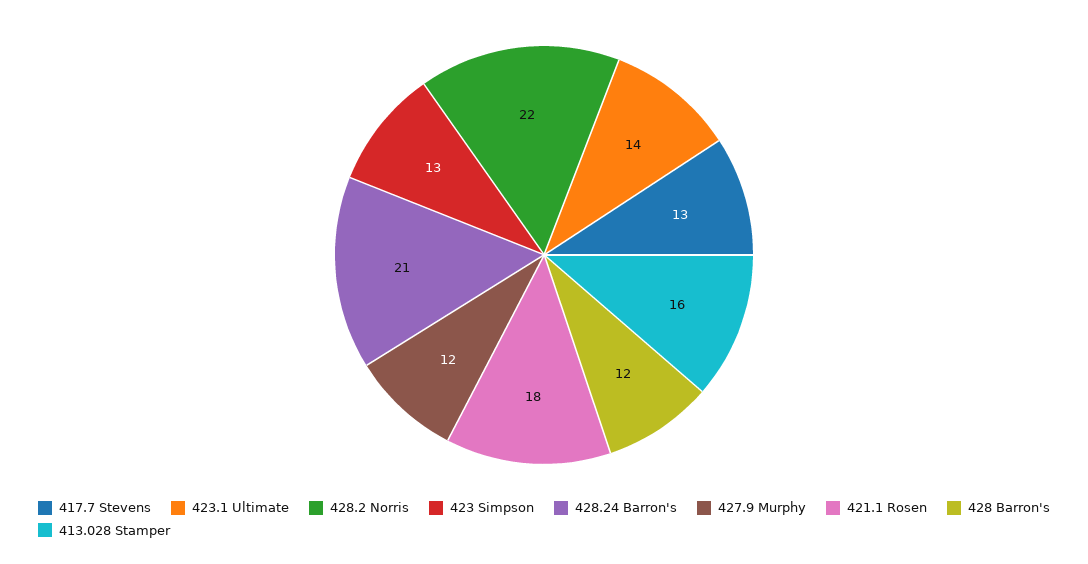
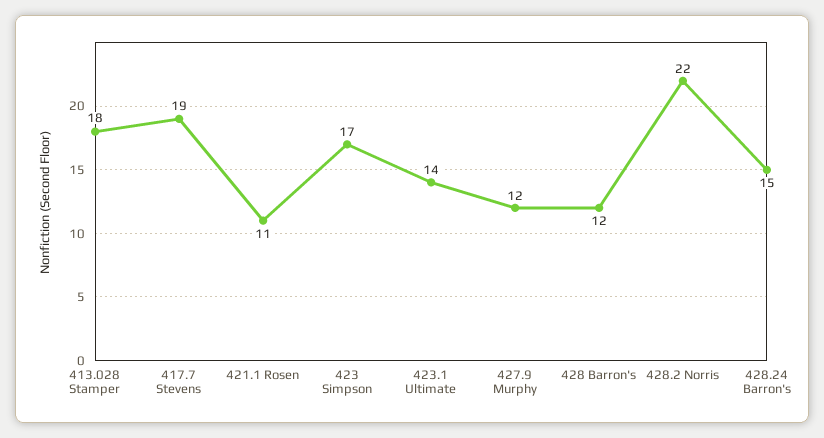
  {
-   "417.7 Stevens": 13,
+   "417.7 Stevens": 19,
    "423.1 Ultimate": 14,
    "428.2 Norris": 22,
-   "423 Simpson": 13,
+   "423 Simpson": 17,
-   "428.24 Barron's": 21,
+   "428.24 Barron's": 15,
    "427.9 Murphy": 12,
-   "421.1 Rosen": 18,
+   "421.1 Rosen": 11,
    "428 Barron's": 12,
-   "413.028 Stamper": 16
+   "413.028 Stamper": 18
  }

